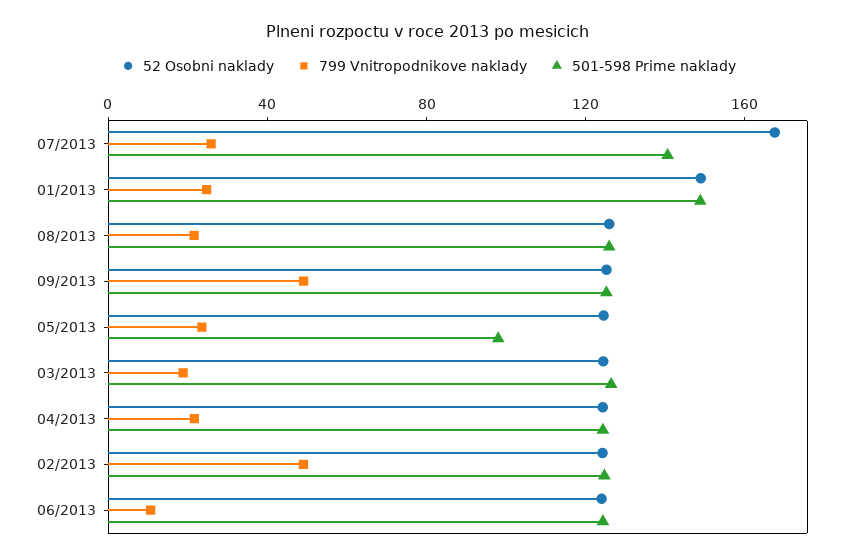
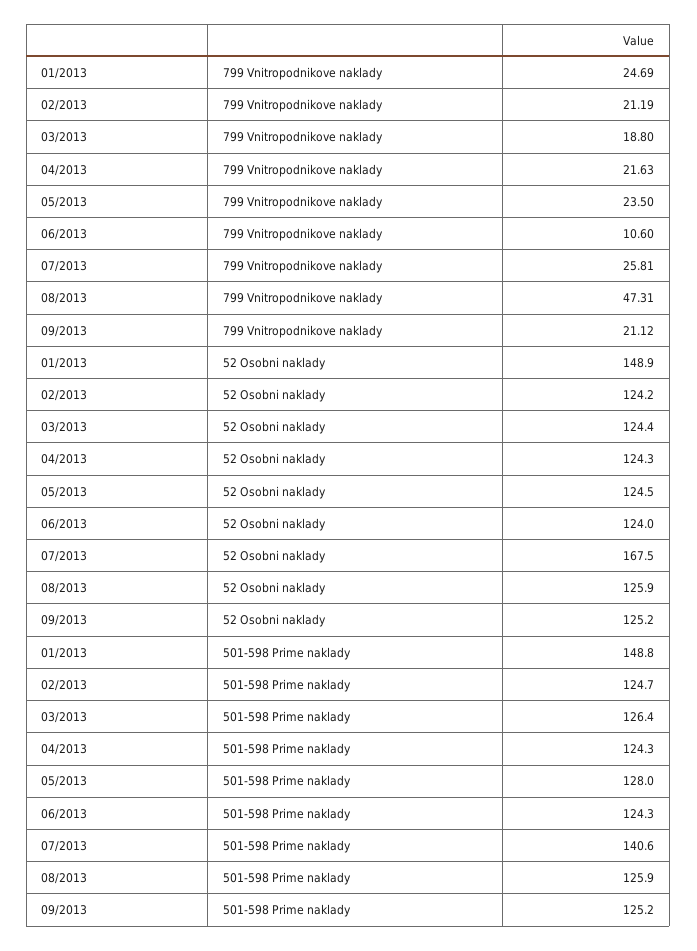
  {
    "52 Osobni naklady": {
      "07/2013": 167.5,
      "01/2013": 148.9,
      "08/2013": 125.9,
      "09/2013": 125.2,
      "05/2013": 124.5,
      "03/2013": 124.4,
      "04/2013": 124.3,
      "02/2013": 124.2,
      "06/2013": 124
    },
    "799 Vnitropodnikove naklady": {
      "07/2013": 25.81,
      "01/2013": 24.69,
-     "08/2013": 20,
+     "08/2013": 47.31,
-     "09/2013": 50,
+     "09/2013": 21.12,
      "05/2013": 23.5,
      "03/2013": 18.8,
      "04/2013": 21.63,
-     "02/2013": 50,
+     "02/2013": 21.19,
      "06/2013": 10.6
    },
    "501-598 Prime naklady": {
      "07/2013": 140.6,
      "01/2013": 148.8,
      "08/2013": 125.9,
      "09/2013": 125.2,
-     "05/2013": 100,
+     "05/2013": 128,
      "03/2013": 126.4,
      "04/2013": 124.3,
      "02/2013": 124.7,
      "06/2013": 124.3
    }
  }

